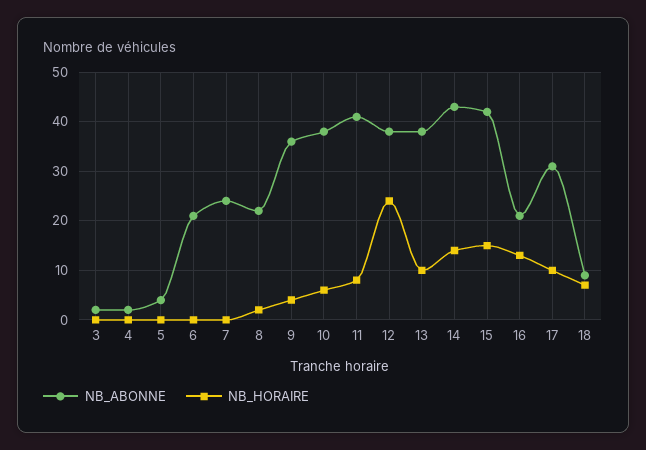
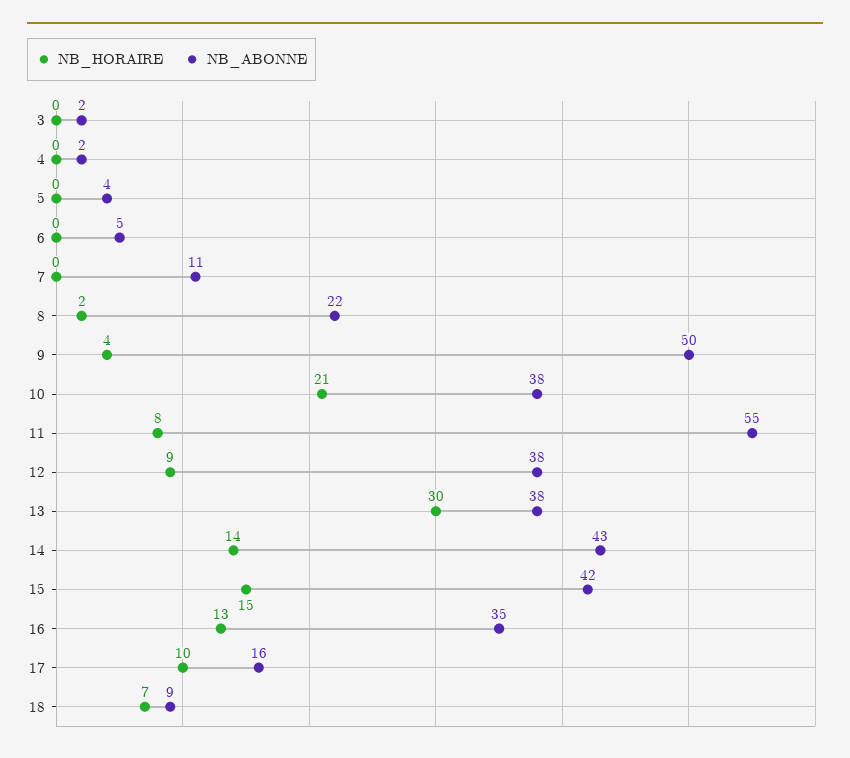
  {
    "NB_ABONNE": {
      "3": 2,
      "4": 2,
      "5": 4,
-     "6": 20,
+     "6": 5,
-     "7": 25,
+     "7": 11,
      "8": 22,
-     "9": 35,
+     "9": 50,
      "10": 38,
-     "11": 40,
+     "11": 55,
      "12": 38,
      "13": 38,
      "14": 43,
      "15": 42,
-     "16": 20,
+     "16": 35,
-     "17": 30,
+     "17": 16,
      "18": 9
    },
    "NB_HORAIRE": {
      "3": 0,
      "4": 0,
      "5": 0,
      "6": 0,
      "7": 0,
      "8": 2,
      "9": 4,
-     "10": 5,
+     "10": 21,
      "11": 8,
-     "12": 25,
+     "12": 9,
-     "13": 10,
+     "13": 30,
      "14": 14,
      "15": 15,
      "16": 13,
      "17": 10,
      "18": 7
    }
  }

